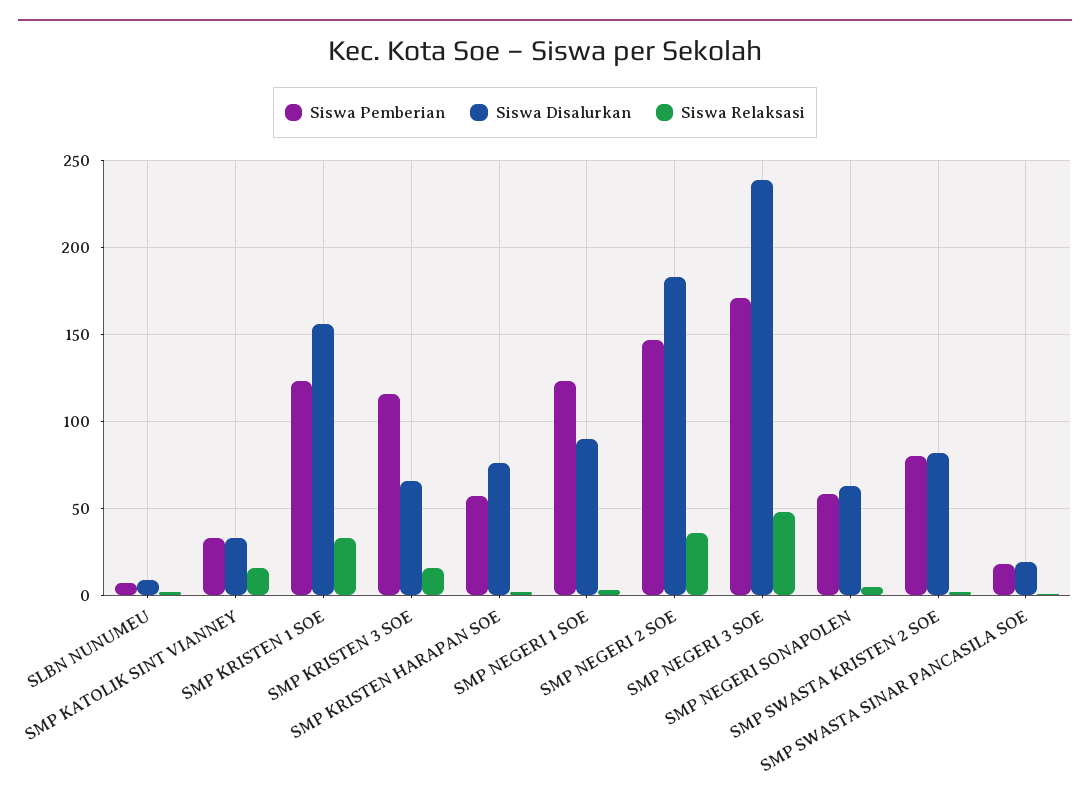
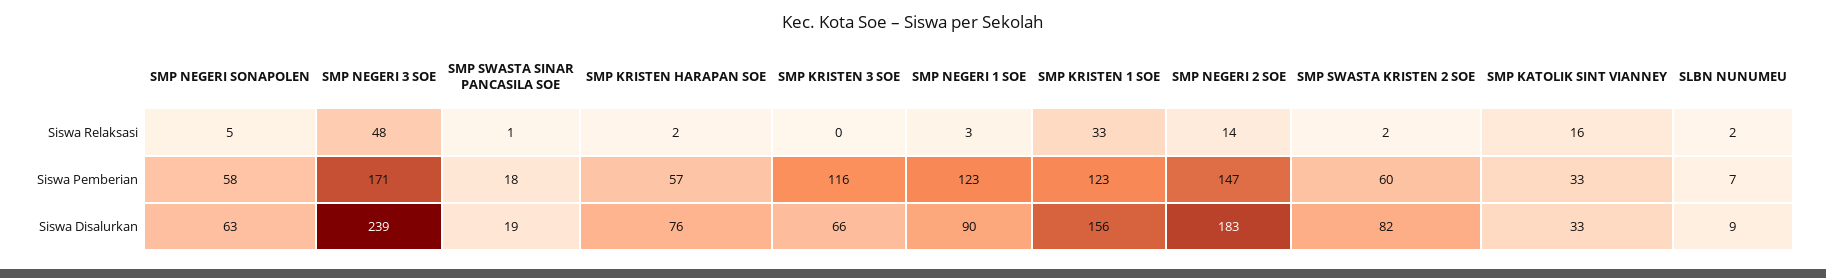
  {
    "Siswa Pemberian": {
      "SLBN NUNUMEU": 7,
      "SMP KATOLIK SINT VIANNEY": 33,
      "SMP KRISTEN 1 SOE": 123,
      "SMP KRISTEN 3 SOE": 116,
      "SMP KRISTEN HARAPAN SOE": 57,
      "SMP NEGERI 1 SOE": 123,
      "SMP NEGERI 2 SOE": 147,
      "SMP NEGERI 3 SOE": 171,
      "SMP NEGERI SONAPOLEN": 58,
-     "SMP SWASTA KRISTEN 2 SOE": 80,
+     "SMP SWASTA KRISTEN 2 SOE": 60,
      "SMP SWASTA SINAR PANCASILA SOE": 18
    },
    "Siswa Disalurkan": {
      "SLBN NUNUMEU": 9,
      "SMP KATOLIK SINT VIANNEY": 33,
      "SMP KRISTEN 1 SOE": 156,
      "SMP KRISTEN 3 SOE": 66,
      "SMP KRISTEN HARAPAN SOE": 76,
      "SMP NEGERI 1 SOE": 90,
      "SMP NEGERI 2 SOE": 183,
      "SMP NEGERI 3 SOE": 239,
      "SMP NEGERI SONAPOLEN": 63,
      "SMP SWASTA KRISTEN 2 SOE": 82,
      "SMP SWASTA SINAR PANCASILA SOE": 19
    },
    "Siswa Relaksasi": {
      "SLBN NUNUMEU": 2,
      "SMP KATOLIK SINT VIANNEY": 16,
      "SMP KRISTEN 1 SOE": 33,
-     "SMP KRISTEN 3 SOE": 15,
+     "SMP KRISTEN 3 SOE": 0,
      "SMP KRISTEN HARAPAN SOE": 2,
      "SMP NEGERI 1 SOE": 3,
-     "SMP NEGERI 2 SOE": 35,
+     "SMP NEGERI 2 SOE": 14,
      "SMP NEGERI 3 SOE": 48,
      "SMP NEGERI SONAPOLEN": 5,
      "SMP SWASTA KRISTEN 2 SOE": 2,
      "SMP SWASTA SINAR PANCASILA SOE": 1
    }
  }

